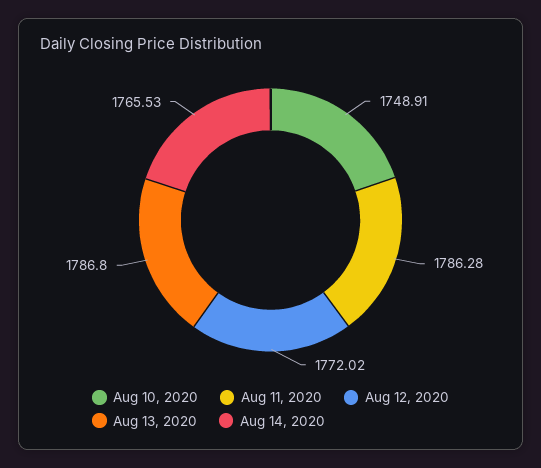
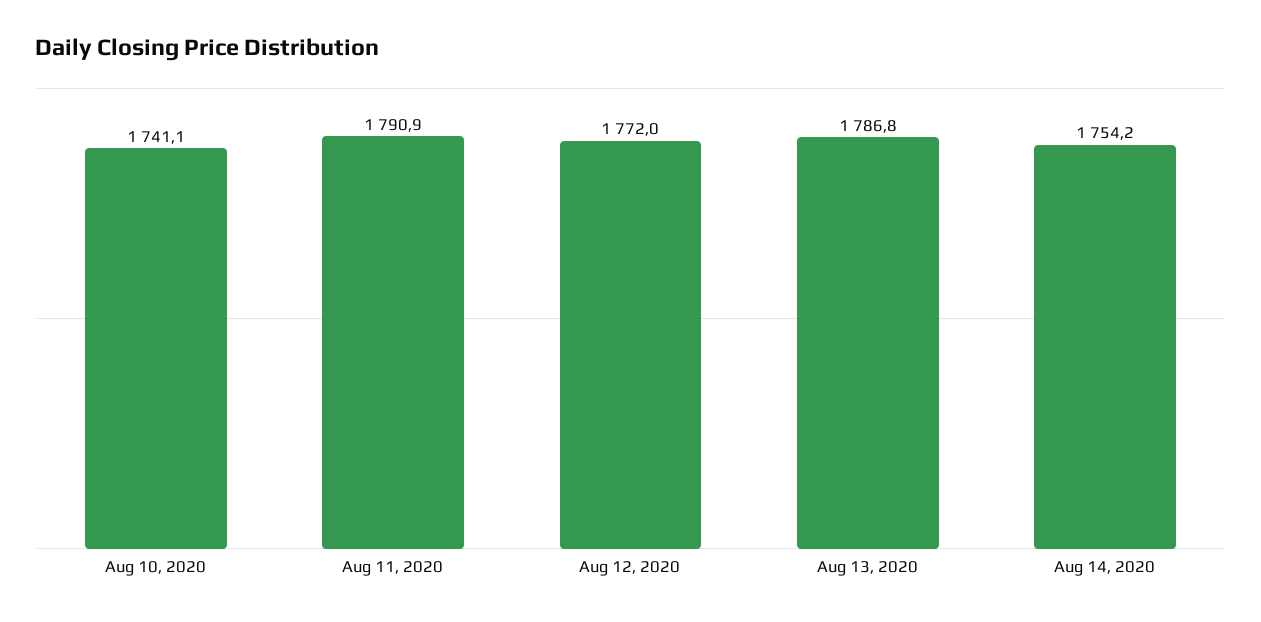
  {
-   "Aug 10, 2020": 1748.91,
+   "Aug 10, 2020": 1741.1,
-   "Aug 11, 2020": 1786.28,
+   "Aug 11, 2020": 1790.9,
    "Aug 12, 2020": 1772.02,
    "Aug 13, 2020": 1786.8,
-   "Aug 14, 2020": 1765.53
+   "Aug 14, 2020": 1754.2
  }

